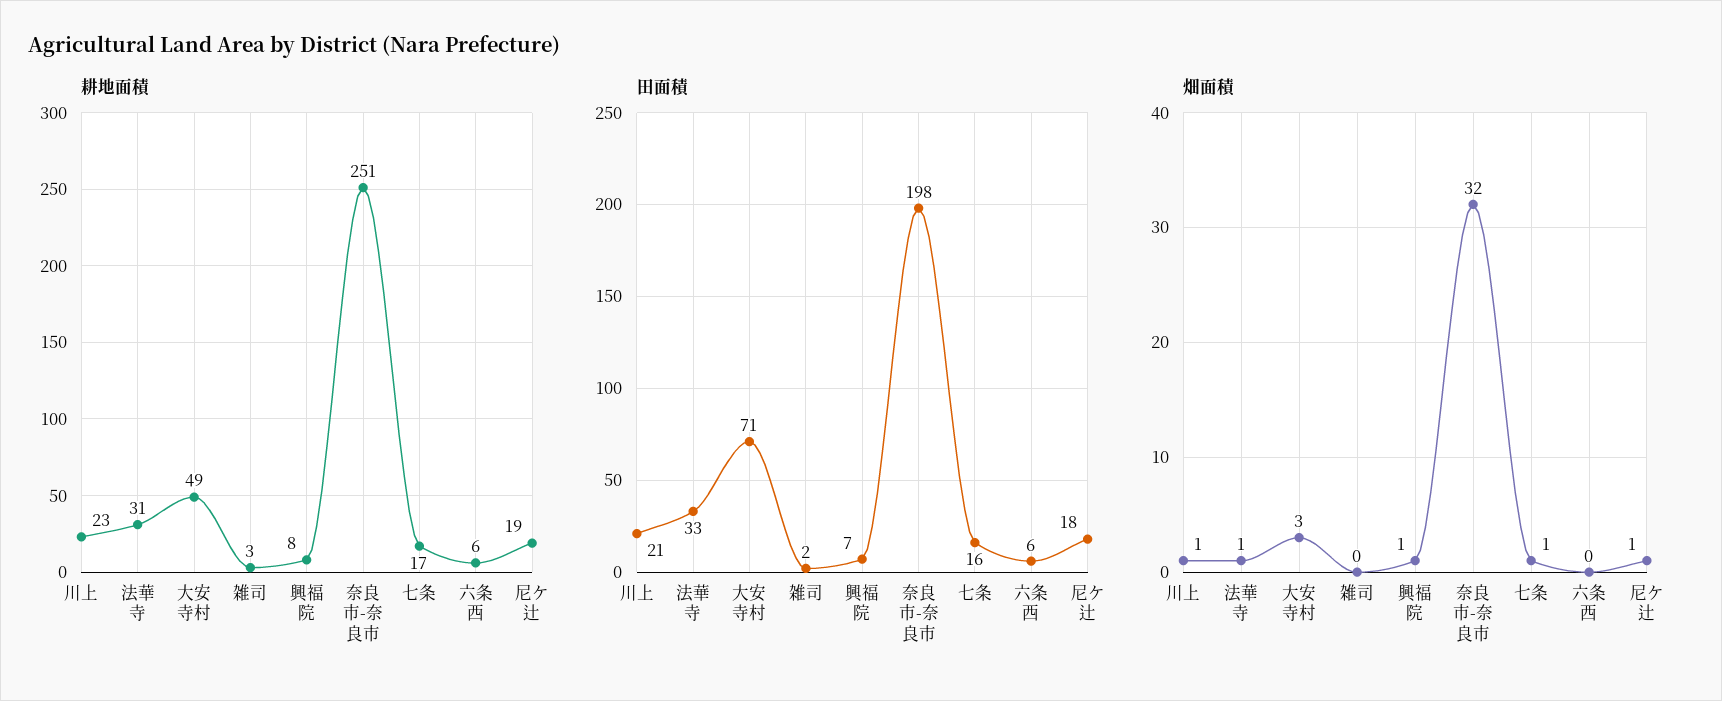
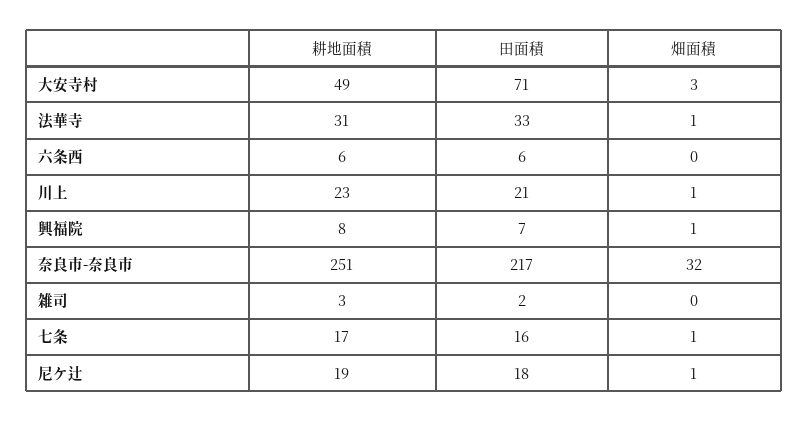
  {
    "耕地面積": {
      "川上": 23,
      "法華寺": 31,
      "大安寺村": 49,
      "雑司": 3,
      "興福院": 8,
      "奈良市-奈良市": 251,
      "七条": 17,
      "六条西": 6,
      "尼ケ辻": 19
    },
    "田面積": {
      "川上": 21,
      "法華寺": 33,
      "大安寺村": 71,
      "雑司": 2,
      "興福院": 7,
-     "奈良市-奈良市": 198,
+     "奈良市-奈良市": 217,
      "七条": 16,
      "六条西": 6,
      "尼ケ辻": 18
    },
    "畑面積": {
      "川上": 1,
      "法華寺": 1,
      "大安寺村": 3,
      "雑司": 0,
      "興福院": 1,
      "奈良市-奈良市": 32,
      "七条": 1,
      "六条西": 0,
      "尼ケ辻": 1
    }
  }

